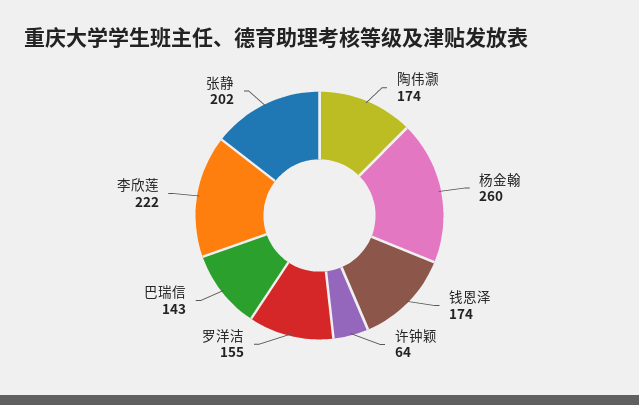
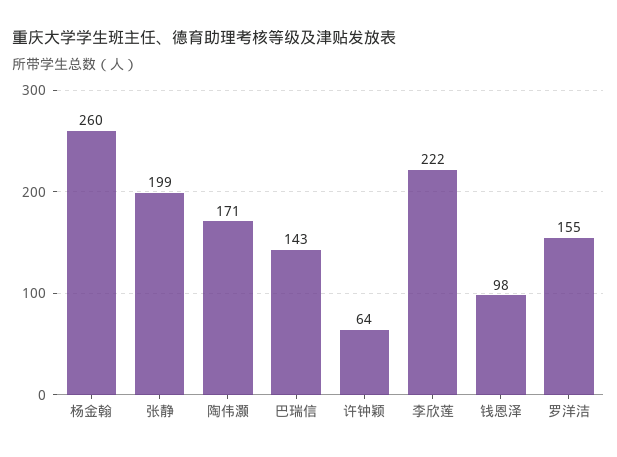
  {
-   "陶伟灏": 174,
+   "陶伟灏": 171,
    "杨金翰": 260,
-   "钱恩泽": 174,
+   "钱恩泽": 98,
    "许钟颖": 64,
    "罗洋洁": 155,
    "巴瑞信": 143,
    "李欣莲": 222,
-   "张静": 202
+   "张静": 199
  }

